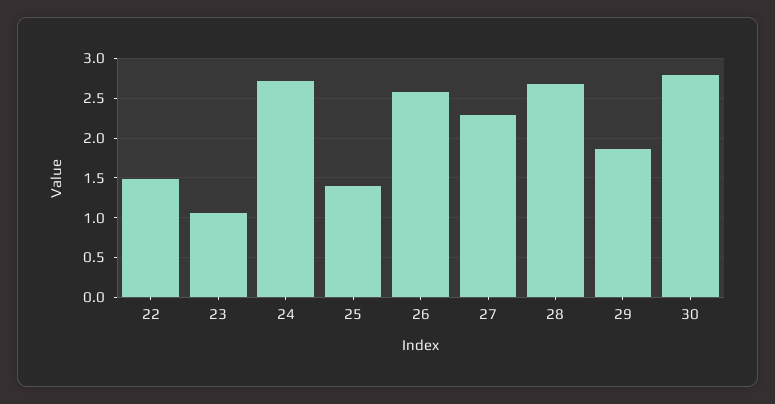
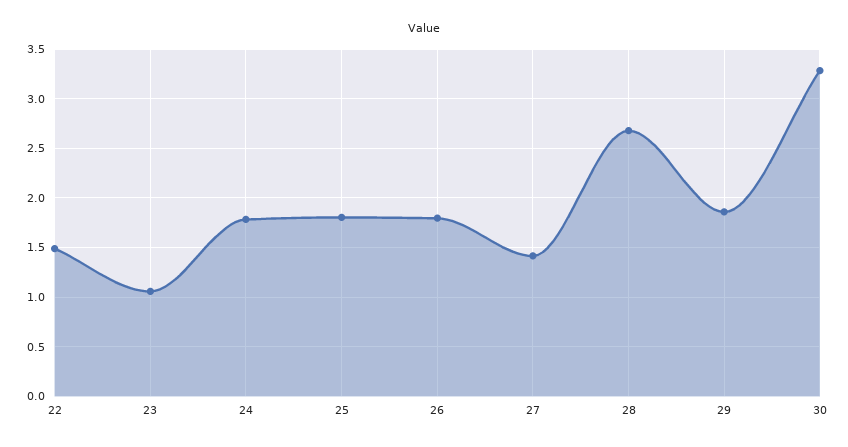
  {
    "22": 1.5,
    "23": 1.1,
-   "24": 2.7,
+   "24": 1.8,
-   "25": 1.4,
+   "25": 1.8,
-   "26": 2.6,
+   "26": 1.8,
-   "27": 2.3,
+   "27": 1.4,
    "28": 2.7,
    "29": 1.9,
-   "30": 2.8
+   "30": 3.3
  }

